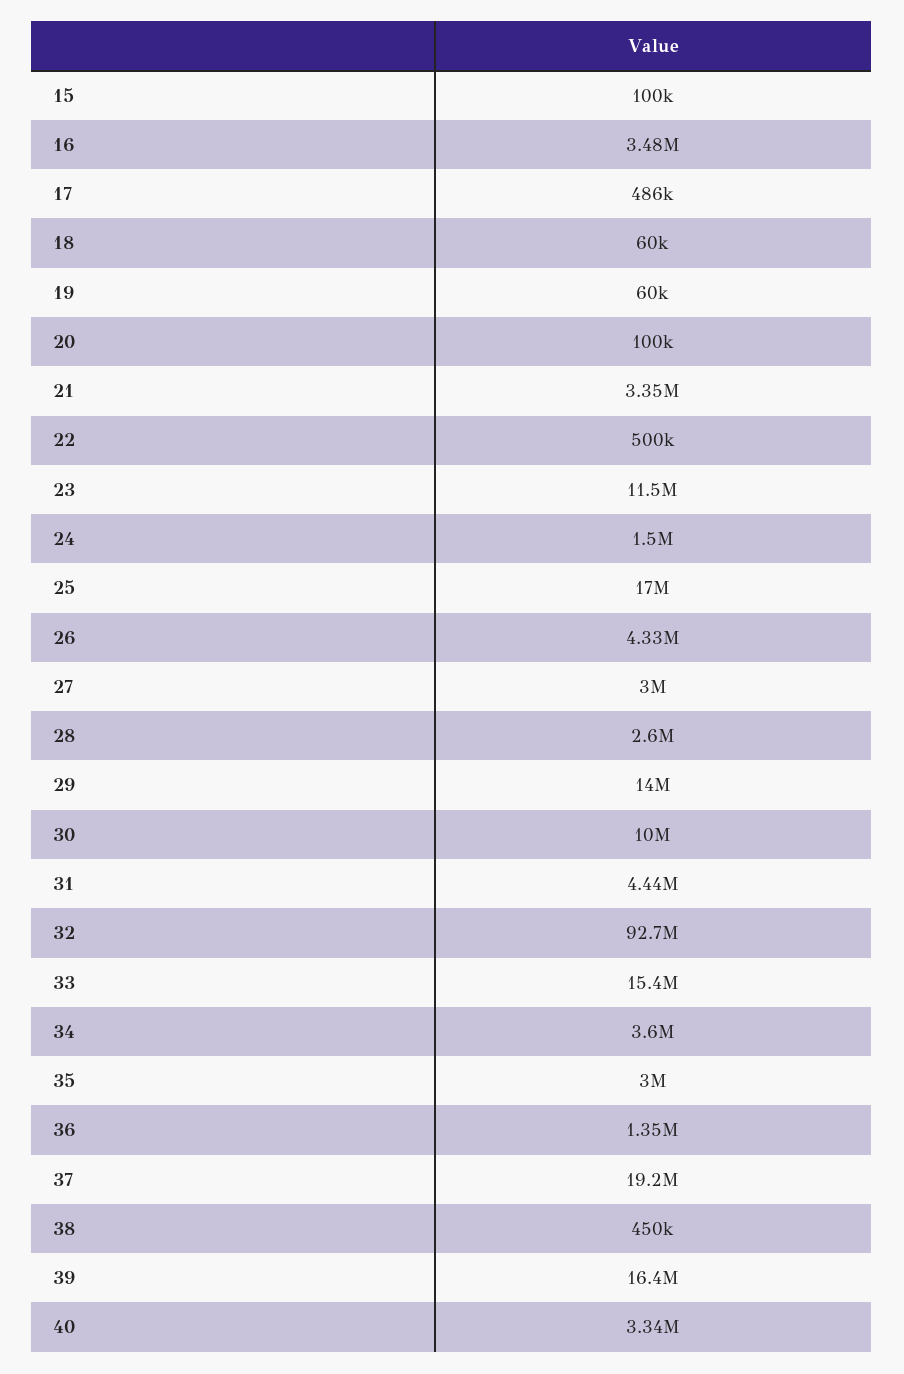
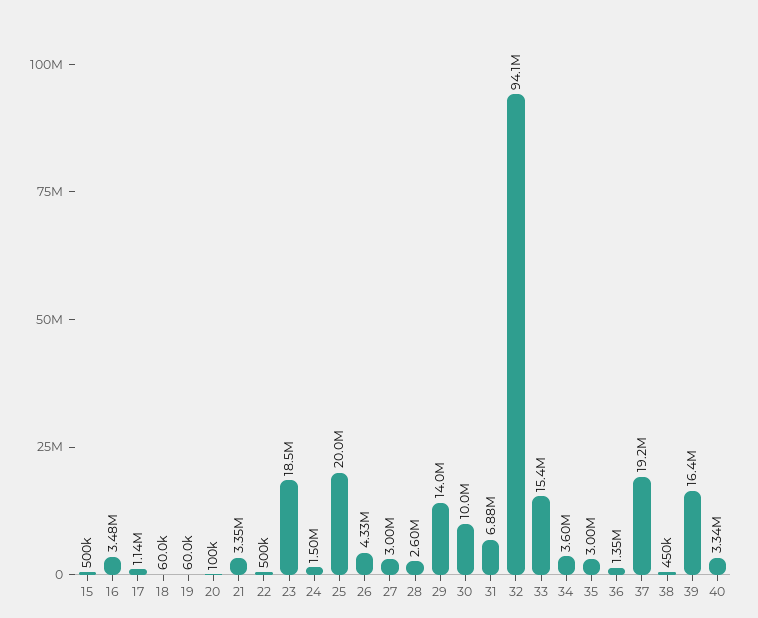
  {
-   "15": 100000,
+   "15": 500000,
    "16": 3480000,
-   "17": 486000,
+   "17": 1140000,
    "18": 60000,
    "19": 60000,
    "20": 100000,
    "21": 3350000,
    "22": 500000,
-   "23": 11500000,
+   "23": 18500000,
    "24": 1500000,
-   "25": 17000000,
+   "25": 20000000,
    "26": 4330000,
    "27": 3000000,
    "28": 2600000,
    "29": 14000000,
    "30": 10000000,
-   "31": 4440000,
+   "31": 6880000,
-   "32": 92700000,
+   "32": 94100000,
    "33": 15400000,
    "34": 3600000,
    "35": 3000000,
    "36": 1350000,
    "37": 19200000,
    "38": 450000,
    "39": 16400000,
    "40": 3340000
  }

